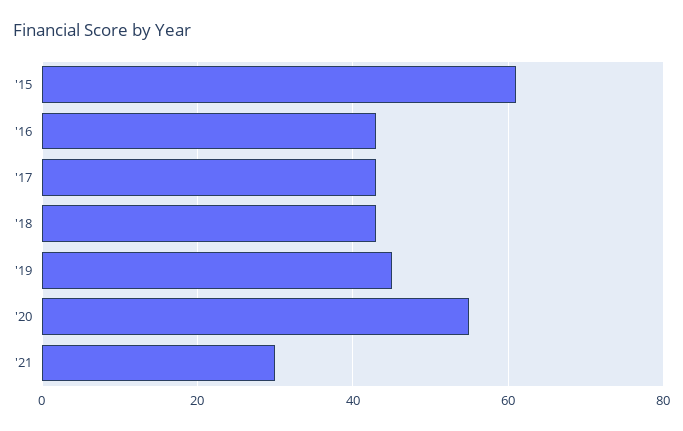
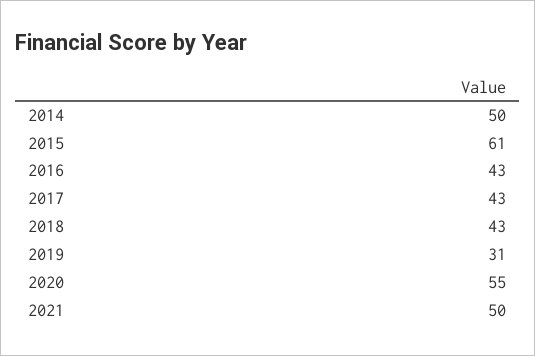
  {
    "'15": 61,
    "'16": 43,
    "'17": 43,
    "'18": 43,
-   "'19": 45,
+   "'19": 31,
    "'20": 55,
-   "'21": 30
+   "'21": 50,
+   "2014": 50
  }

